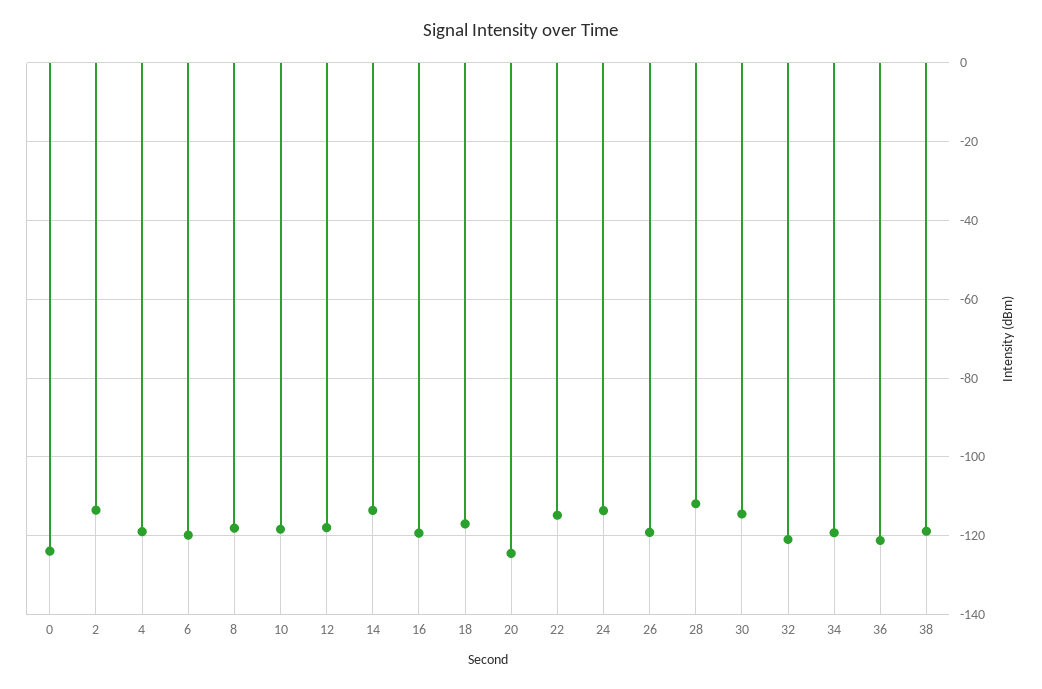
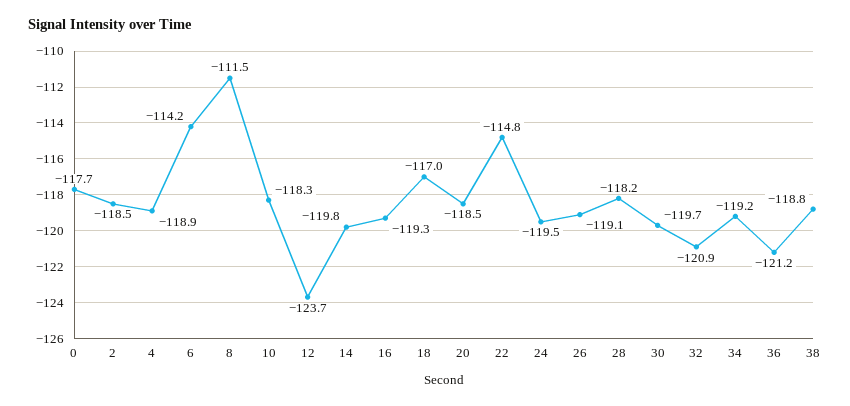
  {
-   "0": -124,
+   "0": -117.7,
-   "2": -114,
+   "2": -118.5,
    "4": -118.9,
-   "6": -120,
+   "6": -114.2,
-   "8": -118,
+   "8": -111.5,
    "10": -118.3,
-   "12": -118,
+   "12": -123.7,
-   "14": -114,
+   "14": -119.8,
    "16": -119.3,
    "18": -117,
-   "20": -124,
+   "20": -118.5,
    "22": -114.8,
-   "24": -114,
+   "24": -119.5,
    "26": -119.1,
-   "28": -112,
+   "28": -118.2,
-   "30": -114,
+   "30": -119.7,
    "32": -120.9,
    "34": -119.2,
    "36": -121.2,
    "38": -118.8
  }

